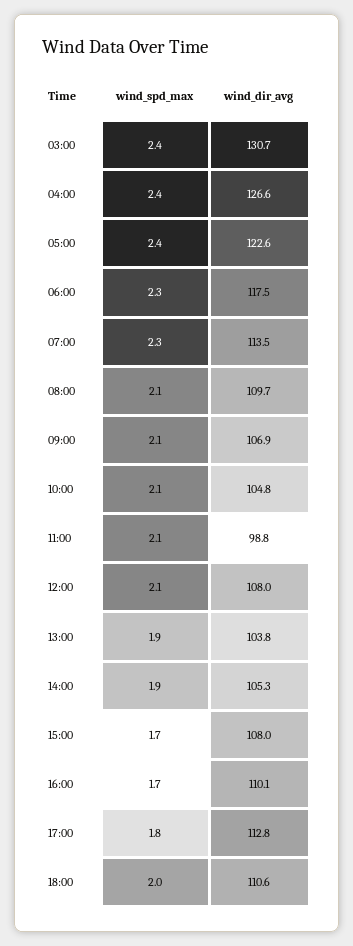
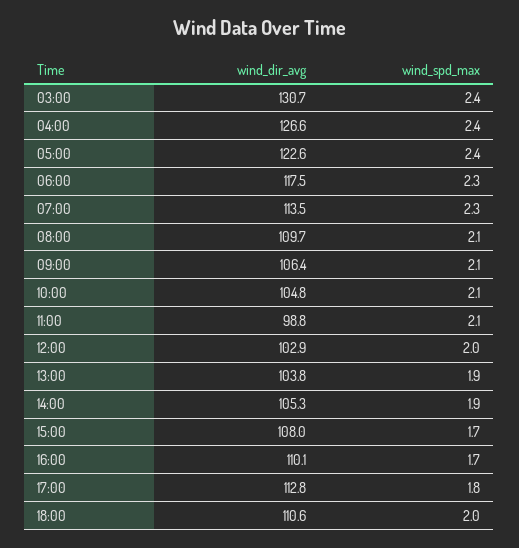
  {
    "wind_spd_max": {
      "03:00": 2.4,
      "04:00": 2.4,
      "05:00": 2.4,
      "06:00": 2.3,
      "07:00": 2.3,
      "08:00": 2.1,
      "09:00": 2.1,
      "10:00": 2.1,
      "11:00": 2.1,
-     "12:00": 2.1,
+     "12:00": 2,
      "13:00": 1.9,
      "14:00": 1.9,
      "15:00": 1.7,
      "16:00": 1.7,
      "17:00": 1.8,
      "18:00": 2
    },
    "wind_dir_avg": {
      "03:00": 130.7,
      "04:00": 126.6,
      "05:00": 122.6,
      "06:00": 117.5,
      "07:00": 113.5,
      "08:00": 109.7,
-     "09:00": 106.9,
+     "09:00": 106.4,
      "10:00": 104.8,
      "11:00": 98.8,
-     "12:00": 108,
+     "12:00": 102.9,
      "13:00": 103.8,
      "14:00": 105.3,
      "15:00": 108,
      "16:00": 110.1,
      "17:00": 112.8,
      "18:00": 110.6
    }
  }

